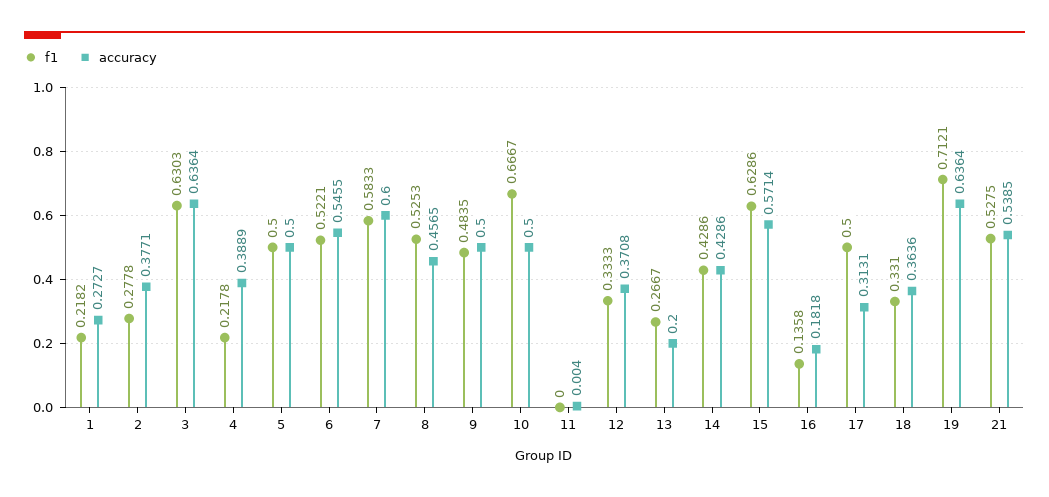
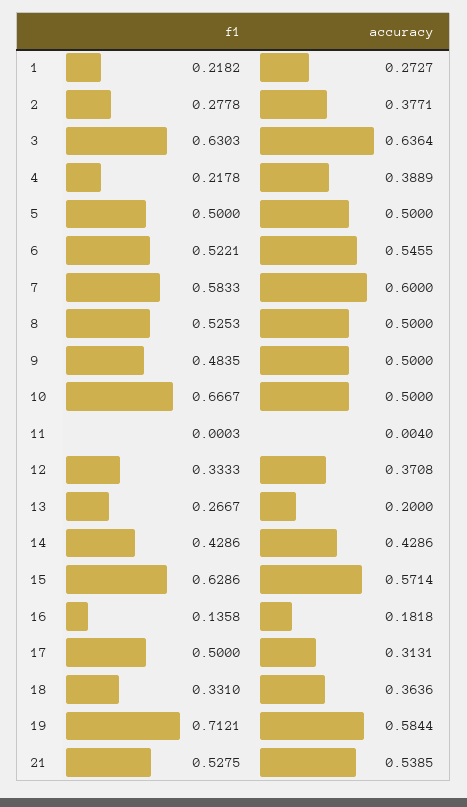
  {
    "f1": {
      "1": 0.2182,
      "2": 0.2778,
      "3": 0.6303,
      "4": 0.2178,
      "5": 0.5,
      "6": 0.5221,
      "7": 0.5833,
      "8": 0.5253,
      "9": 0.4835,
      "10": 0.6667,
-     "11": 0,
+     "11": 0.0003,
      "12": 0.3333,
      "13": 0.2667,
      "14": 0.4286,
      "15": 0.6286,
      "16": 0.1358,
      "17": 0.5,
      "18": 0.331,
      "19": 0.7121,
      "21": 0.5275
    },
    "accuracy": {
      "1": 0.2727,
      "2": 0.3771,
      "3": 0.6364,
      "4": 0.3889,
      "5": 0.5,
      "6": 0.5455,
      "7": 0.6,
-     "8": 0.4565,
+     "8": 0.5,
      "9": 0.5,
      "10": 0.5,
      "11": 0.004,
      "12": 0.3708,
      "13": 0.2,
      "14": 0.4286,
      "15": 0.5714,
      "16": 0.1818,
      "17": 0.3131,
      "18": 0.3636,
-     "19": 0.6364,
+     "19": 0.5844,
      "21": 0.5385
    }
  }

